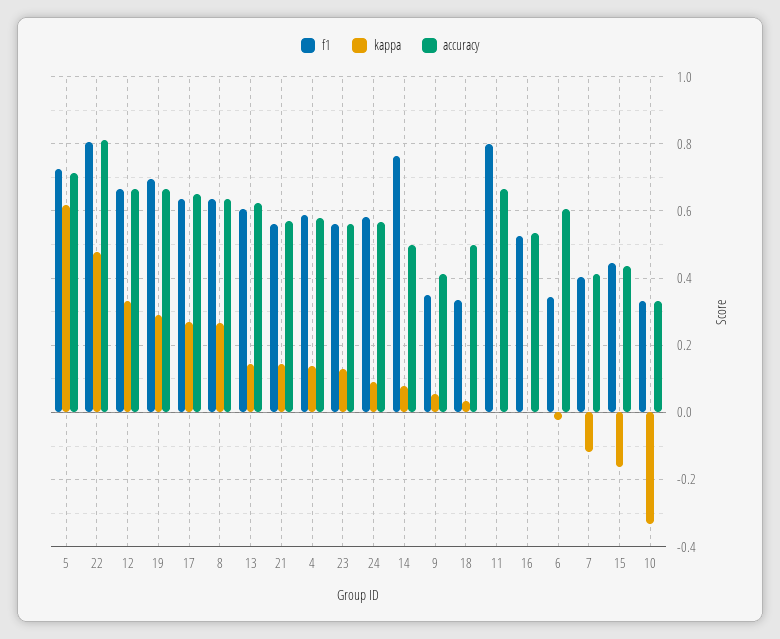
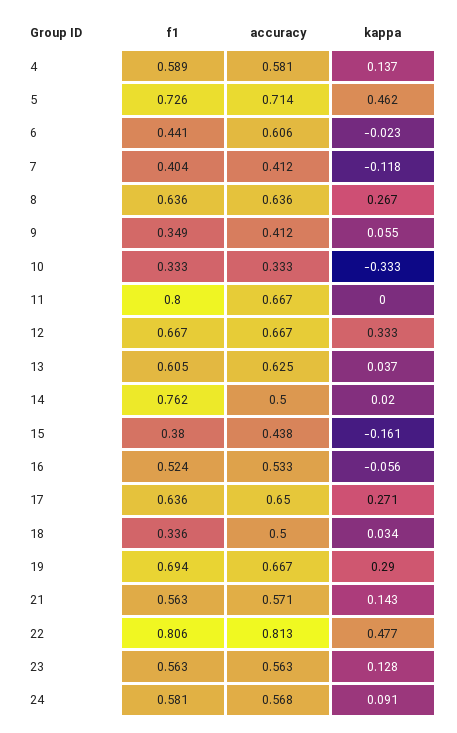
  {
    "f1": {
      "5": 0.726,
      "22": 0.806,
      "12": 0.667,
      "19": 0.694,
      "17": 0.636,
      "8": 0.636,
      "13": 0.605,
      "21": 0.563,
      "4": 0.589,
      "23": 0.563,
      "24": 0.581,
      "14": 0.762,
      "9": 0.349,
      "18": 0.336,
      "11": 0.8,
      "16": 0.524,
-     "6": 0.34,
+     "6": 0.441,
      "7": 0.404,
-     "15": 0.44,
+     "15": 0.38,
      "10": 0.333
    },
    "kappa": {
-     "5": 0.62,
+     "5": 0.462,
      "22": 0.477,
      "12": 0.333,
      "19": 0.29,
      "17": 0.271,
      "8": 0.267,
-     "13": 0.14,
+     "13": 0.037,
      "21": 0.143,
      "4": 0.137,
      "23": 0.128,
      "24": 0.091,
-     "14": 0.08,
+     "14": 0.02,
      "9": 0.055,
      "18": 0.034,
      "11": 0,
-     "16": 0,
+     "16": -0.056,
      "6": -0.023,
      "7": -0.118,
      "15": -0.161,
      "10": -0.333
    },
    "accuracy": {
      "5": 0.714,
      "22": 0.813,
      "12": 0.667,
      "19": 0.667,
      "17": 0.65,
      "8": 0.636,
      "13": 0.625,
      "21": 0.571,
      "4": 0.581,
      "23": 0.563,
      "24": 0.568,
      "14": 0.5,
      "9": 0.412,
      "18": 0.5,
      "11": 0.667,
      "16": 0.533,
      "6": 0.606,
      "7": 0.412,
      "15": 0.438,
      "10": 0.333
    }
  }

